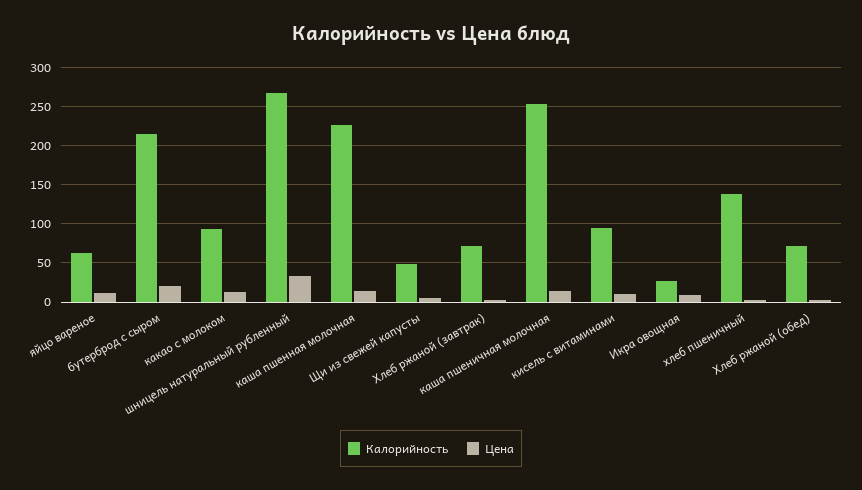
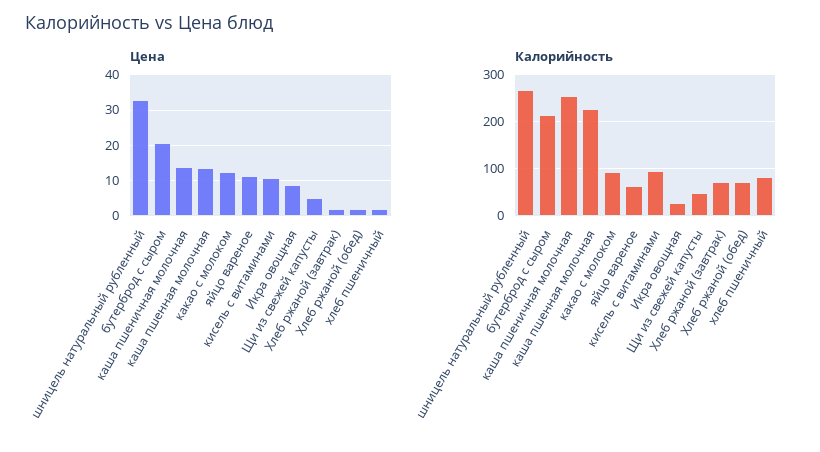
  {
    "Калорийность": {
      "яйцо вареное": 60,
      "бутерброд с сыром": 220,
      "какао с молоком": 90,
      "шницель натуральный рубленный": 270,
      "каша пшенная молочная": 230,
      "Щи из свежей капусты": 50,
      "Хлеб ржаной (завтрак)": 70,
      "каша пшеничная молочная": 250,
      "кисель с витаминами": 100,
      "Икра овощная": 30,
-     "хлеб пшеничный": 140,
+     "хлеб пшеничный": 80,
      "Хлеб ржаной (обед)": 70
    },
    "Цена": {
      "яйцо вареное": 12,
      "бутерброд с сыром": 20,
      "какао с молоком": 12,
      "шницель натуральный рубленный": 32,
      "каша пшенная молочная": 14,
      "Щи из свежей капусты": 6,
      "Хлеб ржаной (завтрак)": 2,
      "каша пшеничная молочная": 14,
      "кисель с витаминами": 10,
      "Икра овощная": 8,
      "хлеб пшеничный": 2,
      "Хлеб ржаной (обед)": 2
    }
  }

